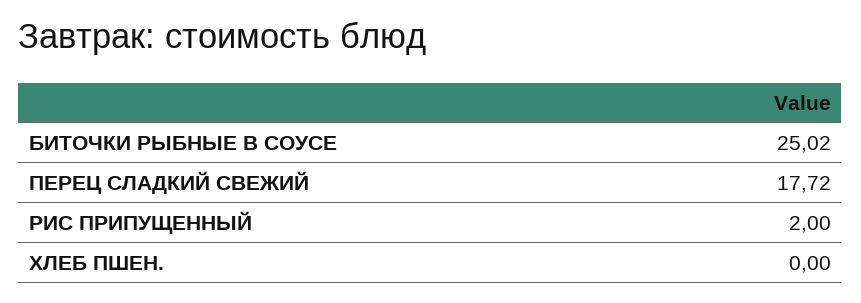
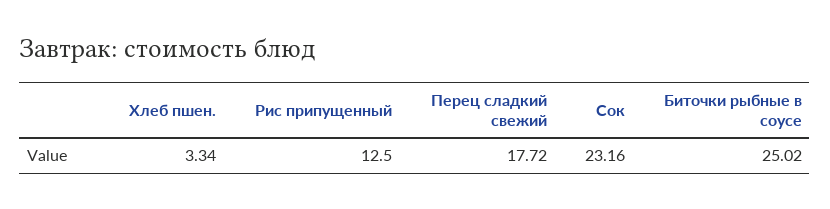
  {
    "БИТОЧКИ РЫБНЫЕ В СОУСЕ": 25.02,
    "ПЕРЕЦ СЛАДКИЙ СВЕЖИЙ": 17.72,
-   "РИС ПРИПУЩЕННЫЙ": 2,
+   "РИС ПРИПУЩЕННЫЙ": 12.5,
-   "ХЛЕБ ПШЕН.": 0
+   "ХЛЕБ ПШЕН.": 3.34,
+   "Сок": 23.16
  }

